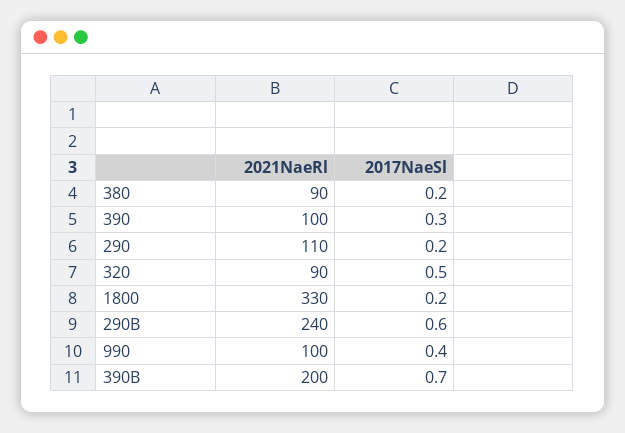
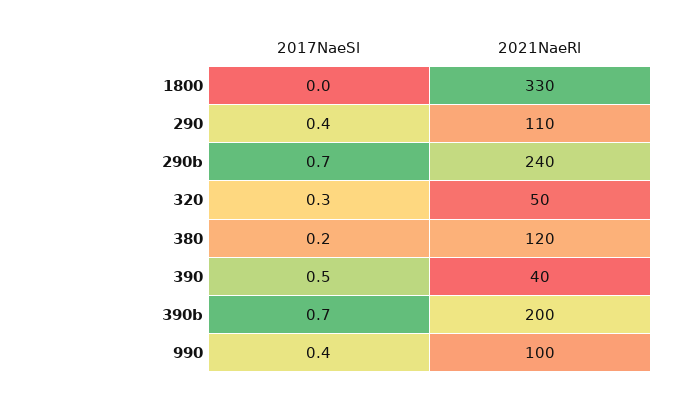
  {
    "2021NaeRl": {
-     "380": 90,
+     "380": 120,
-     "390": 100,
+     "390": 40,
      "290": 110,
-     "320": 90,
+     "320": 50,
      "1800": 330,
      "290B": 240,
      "990": 100,
      "390B": 200
    },
    "2017NaeSl": {
      "380": 0.2,
-     "390": 0.3,
+     "390": 0.5,
-     "290": 0.2,
+     "290": 0.4,
-     "320": 0.5,
+     "320": 0.3,
-     "1800": 0.2,
+     "1800": 0,
-     "290B": 0.6,
+     "290B": 0.7,
      "990": 0.4,
      "390B": 0.7
    }
  }

